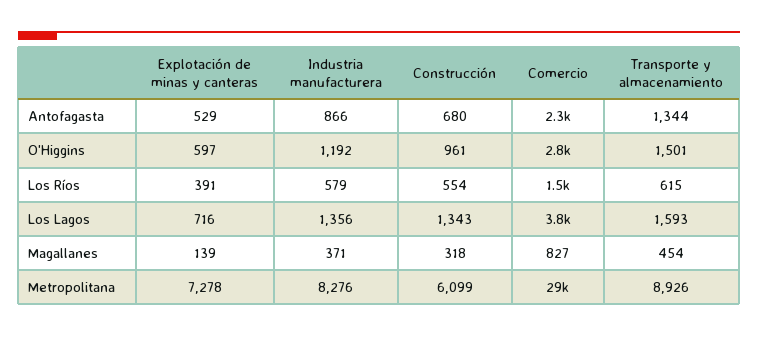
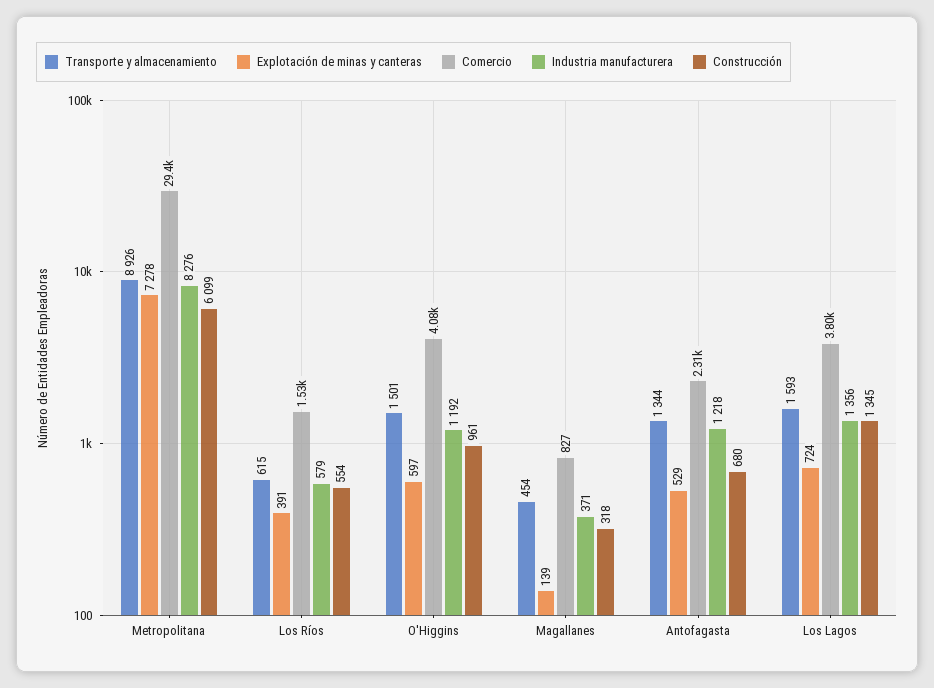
  {
    "Explotación de minas y canteras": {
      "Antofagasta": 529,
      "O'Higgins": 597,
      "Los Ríos": 391,
-     "Los Lagos": 716,
+     "Los Lagos": 724,
      "Magallanes": 139,
      "Metropolitana": 7278
    },
    "Industria manufacturera": {
-     "Antofagasta": 866,
+     "Antofagasta": 1218,
      "O'Higgins": 1192,
      "Los Ríos": 579,
      "Los Lagos": 1356,
      "Magallanes": 371,
      "Metropolitana": 8276
    },
    "Construcción": {
      "Antofagasta": 680,
      "O'Higgins": 961,
      "Los Ríos": 554,
-     "Los Lagos": 1343,
+     "Los Lagos": 1345,
      "Magallanes": 318,
      "Metropolitana": 6099
    },
    "Comercio": {
      "Antofagasta": 2310,
-     "O'Higgins": 2800,
+     "O'Higgins": 4080,
      "Los Ríos": 1530,
      "Los Lagos": 3800,
      "Magallanes": 827,
      "Metropolitana": 29400
    },
    "Transporte y almacenamiento": {
      "Antofagasta": 1344,
      "O'Higgins": 1501,
      "Los Ríos": 615,
      "Los Lagos": 1593,
      "Magallanes": 454,
      "Metropolitana": 8926
    }
  }

